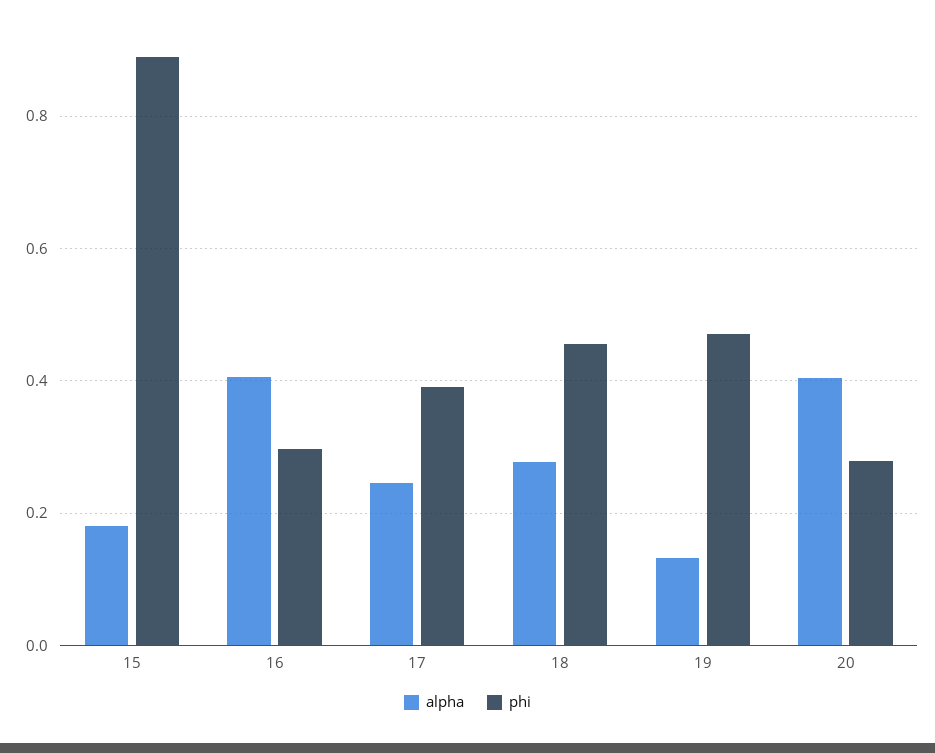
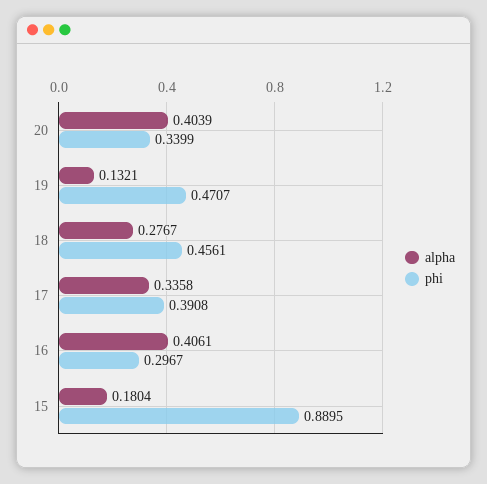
  {
    "alpha": {
      "15": 0.1804,
      "16": 0.4061,
-     "17": 0.24,
+     "17": 0.3358,
      "18": 0.2767,
      "19": 0.1321,
      "20": 0.4039
    },
    "phi": {
      "15": 0.8895,
      "16": 0.2967,
      "17": 0.3908,
      "18": 0.4561,
      "19": 0.4707,
-     "20": 0.28
+     "20": 0.3399
    }
  }

